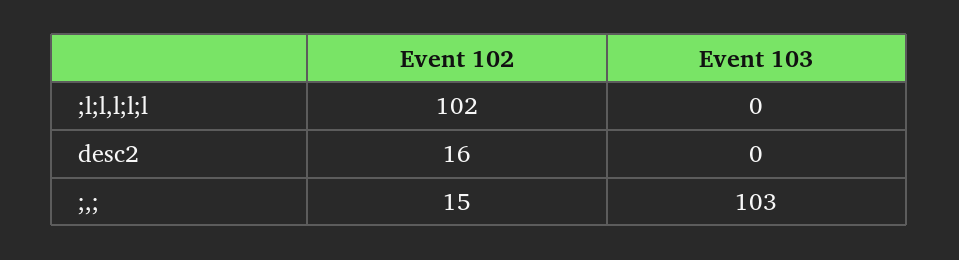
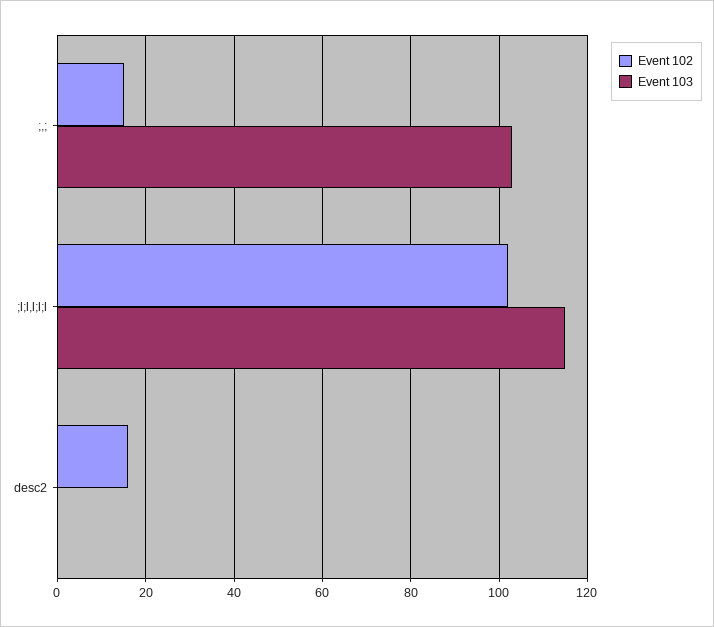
  {
    "Event 102": {
      ";l;l,l;l;l": 102,
      "desc2": 16,
      ";,;": 15
    },
    "Event 103": {
-     ";l;l,l;l;l": 0,
+     ";l;l,l;l;l": 115,
      "desc2": 0,
      ";,;": 103
    }
  }

